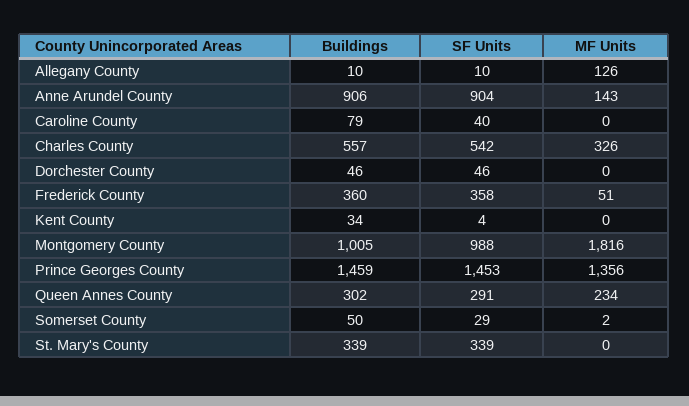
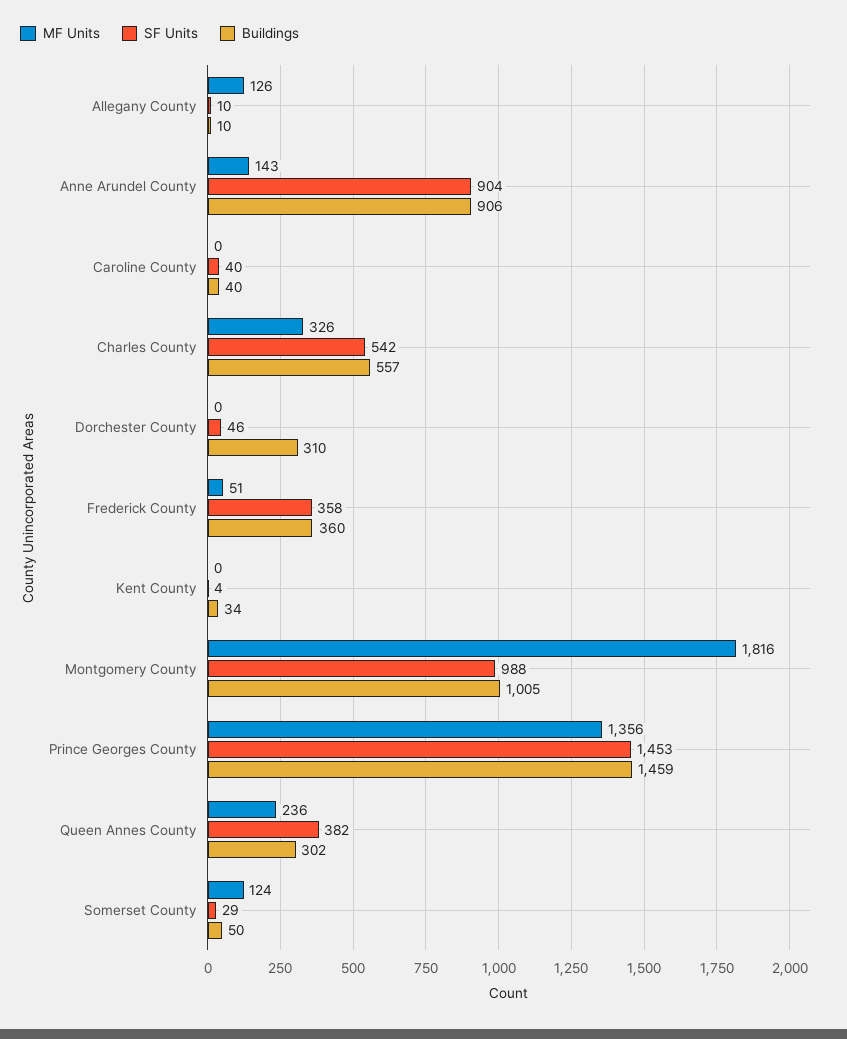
  {
    "Buildings": {
      "Allegany County": 10,
      "Anne Arundel County": 906,
-     "Caroline County": 79,
+     "Caroline County": 40,
      "Charles County": 557,
-     "Dorchester County": 46,
+     "Dorchester County": 310,
      "Frederick County": 360,
      "Kent County": 34,
      "Montgomery County": 1005,
      "Prince Georges County": 1459,
      "Queen Annes County": 302,
-     "Somerset County": 50,
+     "Somerset County": 50
-     "St. Mary's County": 339
    },
    "SF Units": {
      "Allegany County": 10,
      "Anne Arundel County": 904,
      "Caroline County": 40,
      "Charles County": 542,
      "Dorchester County": 46,
      "Frederick County": 358,
      "Kent County": 4,
      "Montgomery County": 988,
      "Prince Georges County": 1453,
-     "Queen Annes County": 291,
+     "Queen Annes County": 382,
-     "Somerset County": 29,
+     "Somerset County": 29
-     "St. Mary's County": 339
    },
    "MF Units": {
      "Allegany County": 126,
      "Anne Arundel County": 143,
      "Caroline County": 0,
      "Charles County": 326,
      "Dorchester County": 0,
      "Frederick County": 51,
      "Kent County": 0,
      "Montgomery County": 1816,
      "Prince Georges County": 1356,
-     "Queen Annes County": 234,
+     "Queen Annes County": 236,
-     "Somerset County": 2,
+     "Somerset County": 124
-     "St. Mary's County": 0
    }
  }

